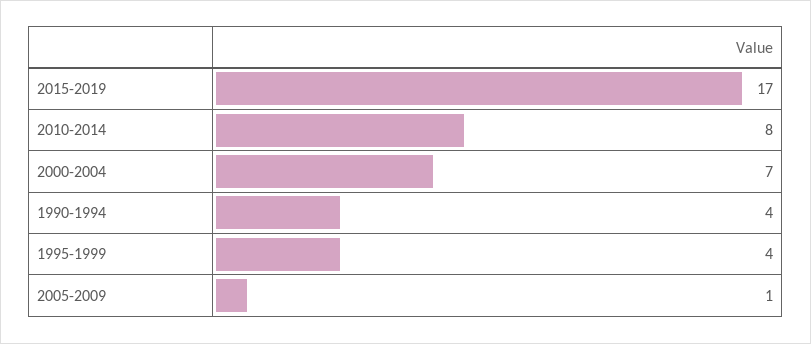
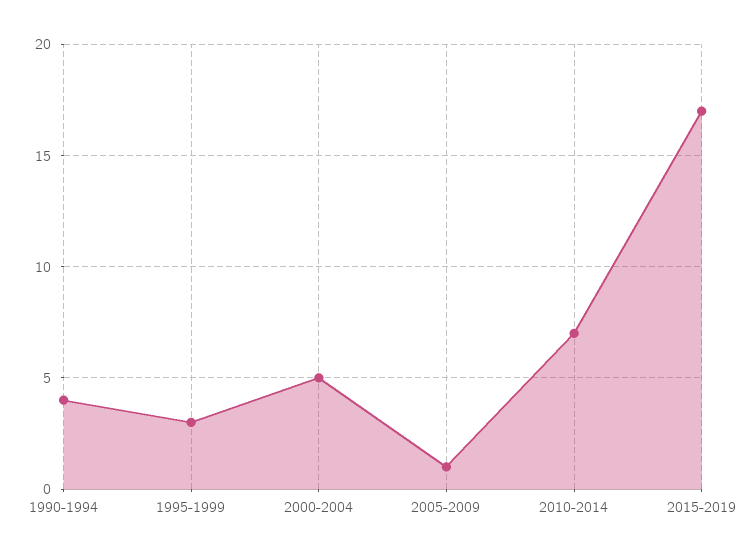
  {
    "2015-2019": 17,
-   "2010-2014": 8,
+   "2010-2014": 7,
-   "2000-2004": 7,
+   "2000-2004": 5,
    "1990-1994": 4,
-   "1995-1999": 4,
+   "1995-1999": 3,
    "2005-2009": 1
  }

